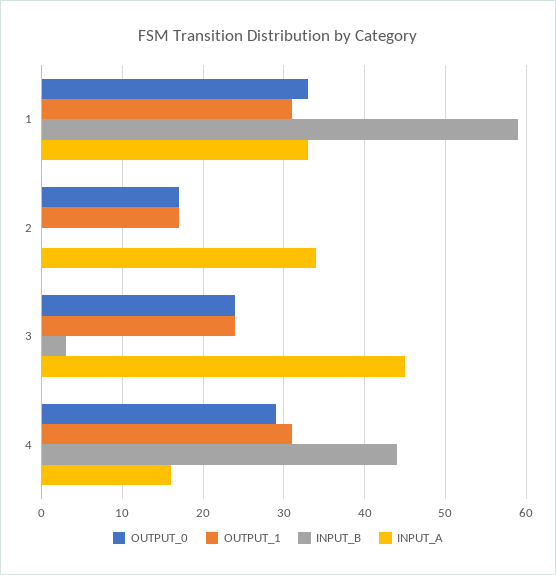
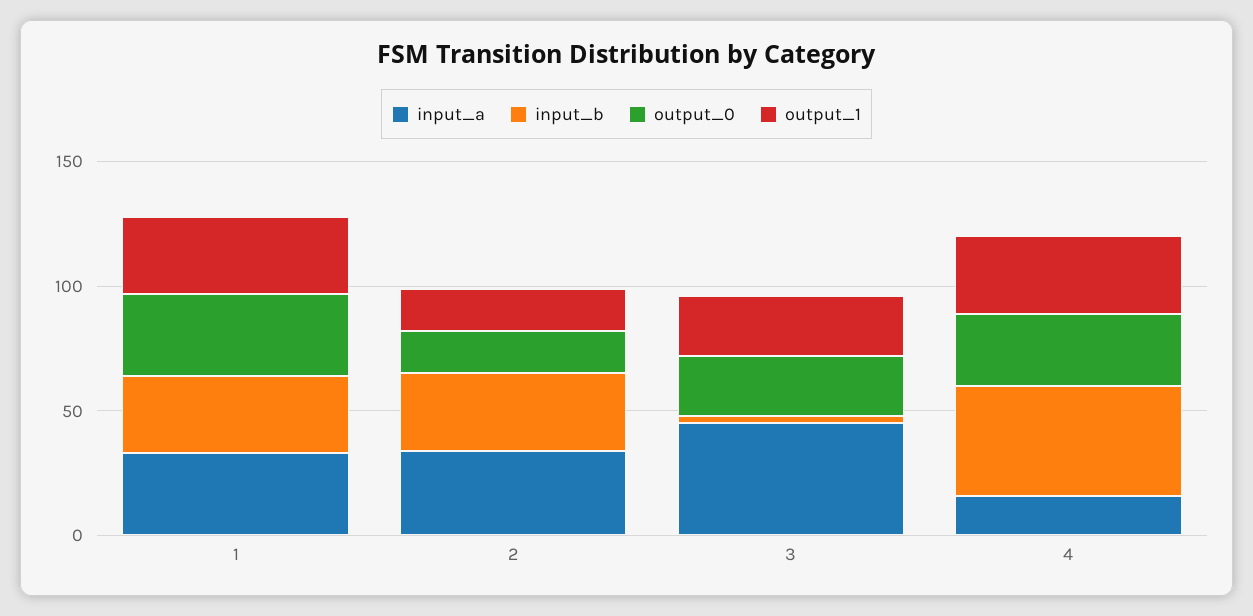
  {
    "OUTPUT_0": {
      "1": 33,
      "2": 17,
      "3": 24,
      "4": 29
    },
    "OUTPUT_1": {
      "1": 31,
      "2": 17,
      "3": 24,
      "4": 31
    },
    "INPUT_B": {
-     "1": 59,
+     "1": 30,
-     "2": 0,
+     "2": 30,
      "3": 3,
      "4": 44
    },
    "INPUT_A": {
      "1": 33,
      "2": 34,
      "3": 45,
      "4": 16
    }
  }

